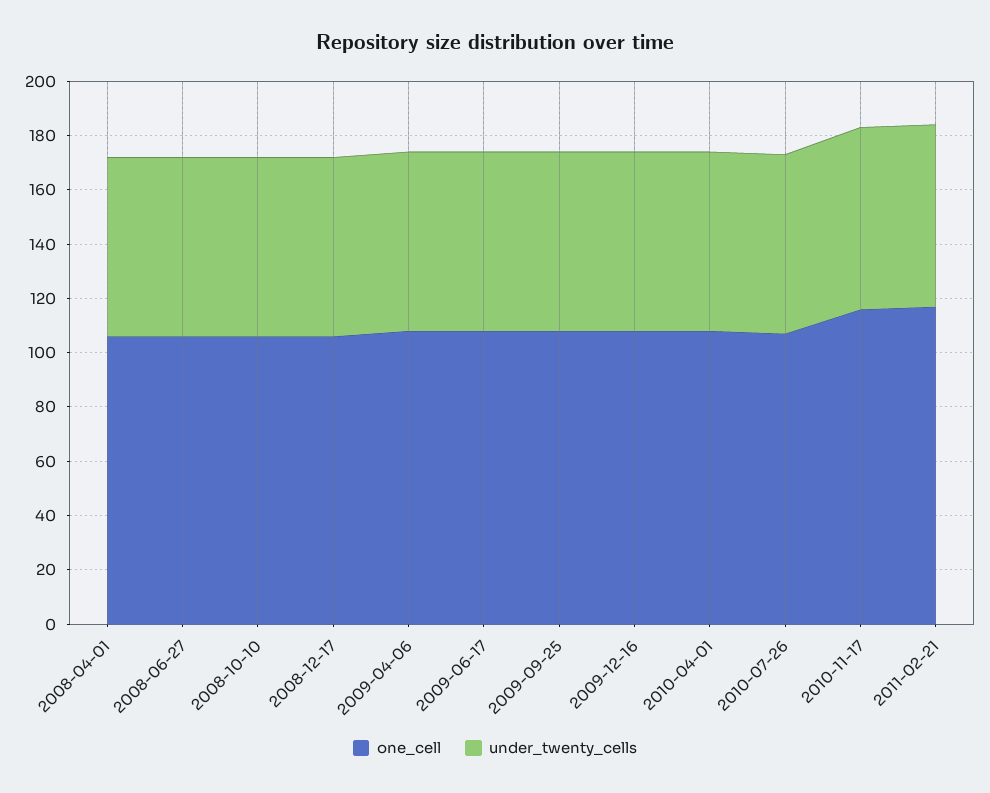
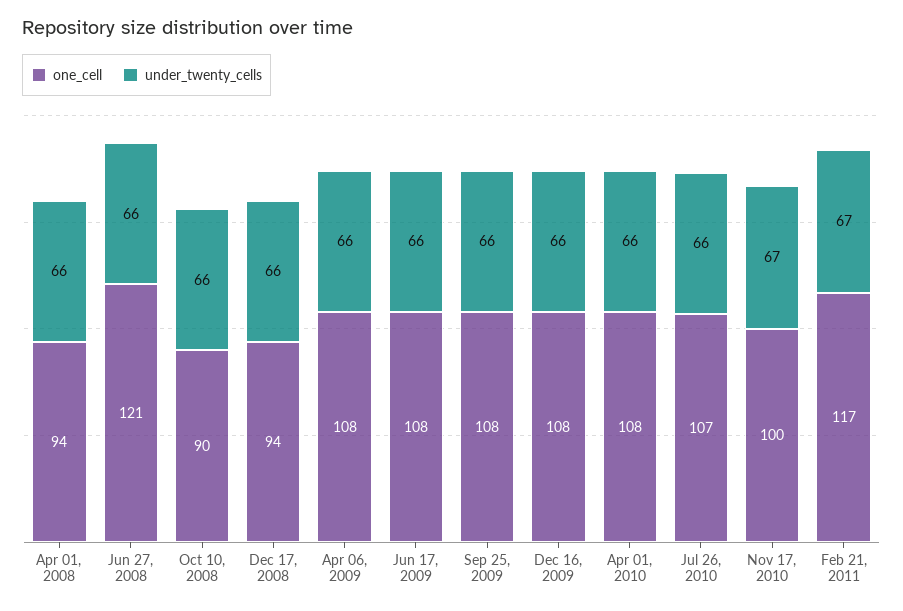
  {
    "one_cell": {
-     "2008-04-01": 105,
+     "2008-04-01": 94,
-     "2008-06-27": 105,
+     "2008-06-27": 121,
-     "2008-10-10": 105,
+     "2008-10-10": 90,
-     "2008-12-17": 105,
+     "2008-12-17": 94,
      "2009-04-06": 108,
      "2009-06-17": 108,
      "2009-09-25": 108,
      "2009-12-16": 108,
      "2010-04-01": 108,
      "2010-07-26": 107,
-     "2010-11-17": 115,
+     "2010-11-17": 100,
      "2011-02-21": 117
    },
    "under_twenty_cells": {
      "2008-04-01": 66,
      "2008-06-27": 66,
      "2008-10-10": 66,
      "2008-12-17": 66,
      "2009-04-06": 66,
      "2009-06-17": 66,
      "2009-09-25": 66,
      "2009-12-16": 66,
      "2010-04-01": 66,
      "2010-07-26": 66,
      "2010-11-17": 67,
      "2011-02-21": 67
    }
  }

